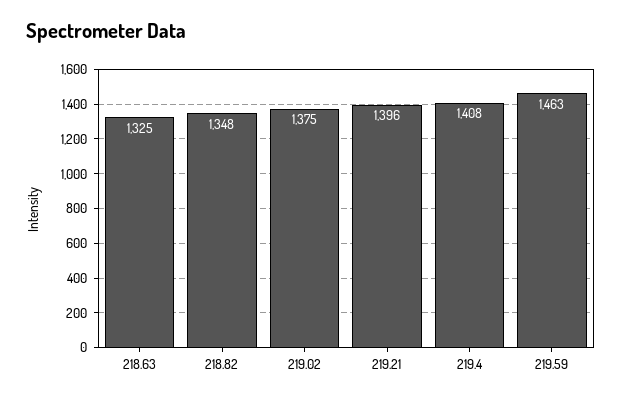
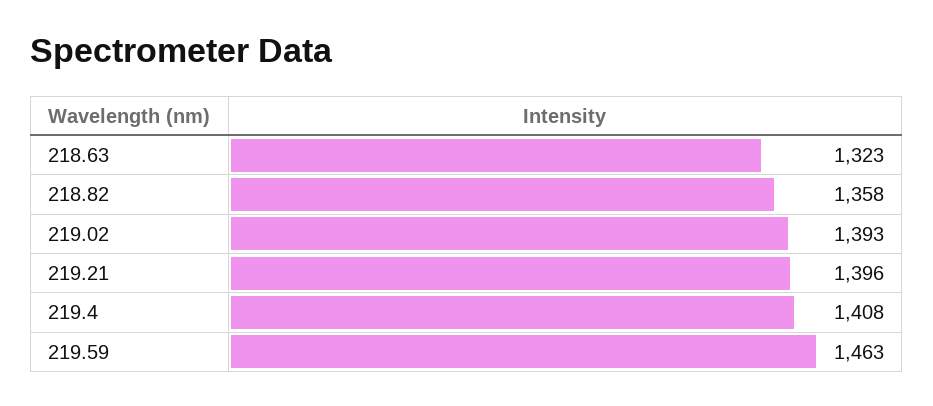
  {
-   "218.63": 1325,
+   "218.63": 1323,
-   "218.82": 1348,
+   "218.82": 1358,
-   "219.02": 1375,
+   "219.02": 1393,
    "219.21": 1396,
    "219.4": 1408,
    "219.59": 1463
  }

